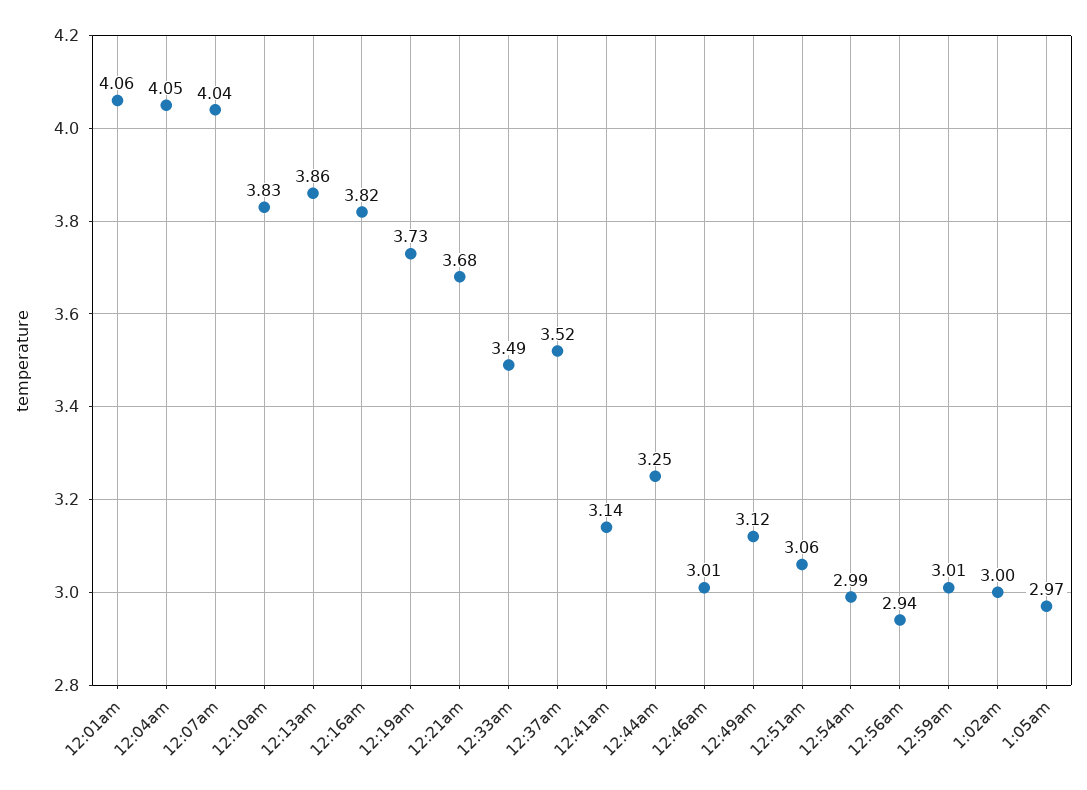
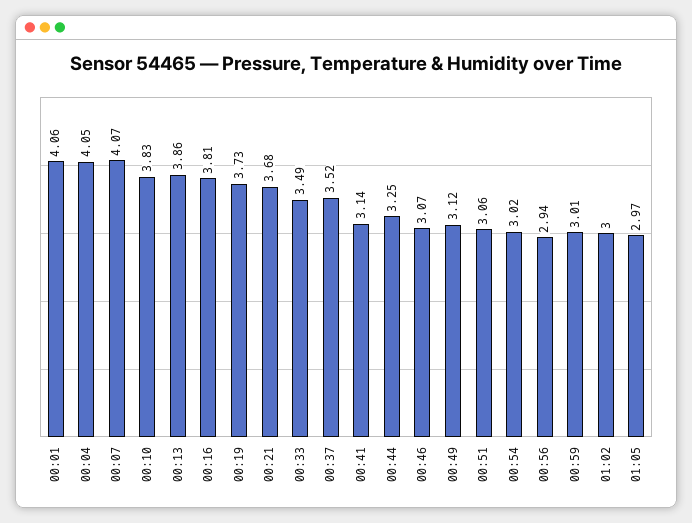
  {
    "12:01am": 4.06,
    "12:04am": 4.05,
-   "12:07am": 4.04,
+   "12:07am": 4.07,
    "12:10am": 3.83,
    "12:13am": 3.86,
-   "12:16am": 3.82,
+   "12:16am": 3.81,
    "12:19am": 3.73,
    "12:21am": 3.68,
    "12:33am": 3.49,
    "12:37am": 3.52,
    "12:41am": 3.14,
    "12:44am": 3.25,
-   "12:46am": 3.01,
+   "12:46am": 3.07,
    "12:49am": 3.12,
    "12:51am": 3.06,
-   "12:54am": 2.99,
+   "12:54am": 3.02,
    "12:56am": 2.94,
    "12:59am": 3.01,
    "1:02am": 3,
    "1:05am": 2.97
  }

